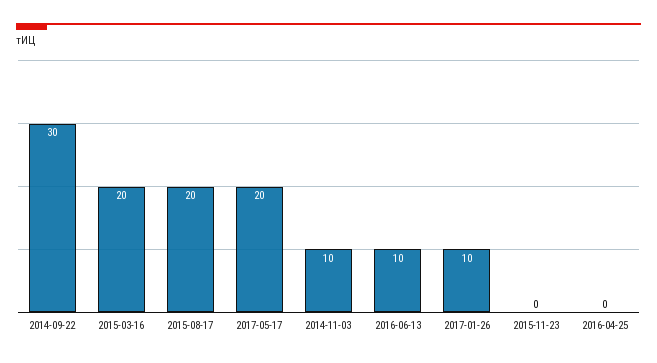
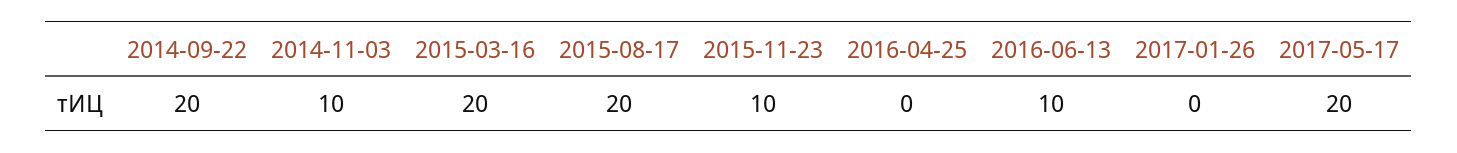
  {
-   "2014-09-22": 30,
+   "2014-09-22": 20,
    "2015-03-16": 20,
    "2015-08-17": 20,
    "2017-05-17": 20,
    "2014-11-03": 10,
    "2016-06-13": 10,
-   "2017-01-26": 10,
+   "2017-01-26": 0,
-   "2015-11-23": 0,
+   "2015-11-23": 10,
    "2016-04-25": 0
  }

